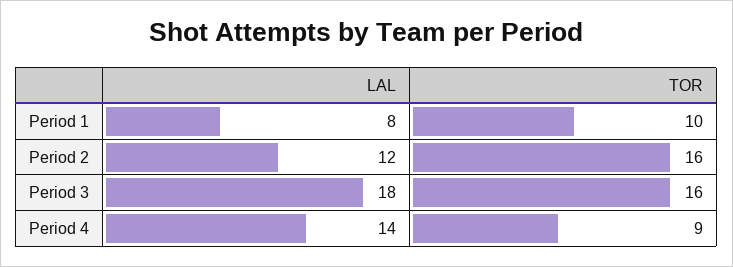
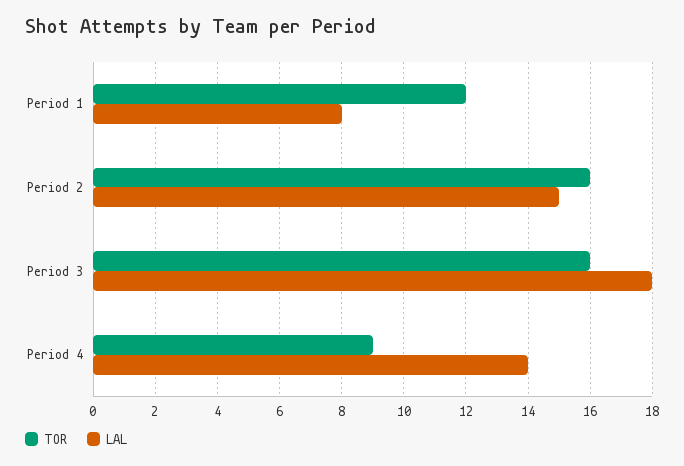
  {
    "LAL": {
      "Period 1": 8,
-     "Period 2": 12,
+     "Period 2": 15,
      "Period 3": 18,
      "Period 4": 14
    },
    "TOR": {
-     "Period 1": 10,
+     "Period 1": 12,
      "Period 2": 16,
      "Period 3": 16,
      "Period 4": 9
    }
  }

